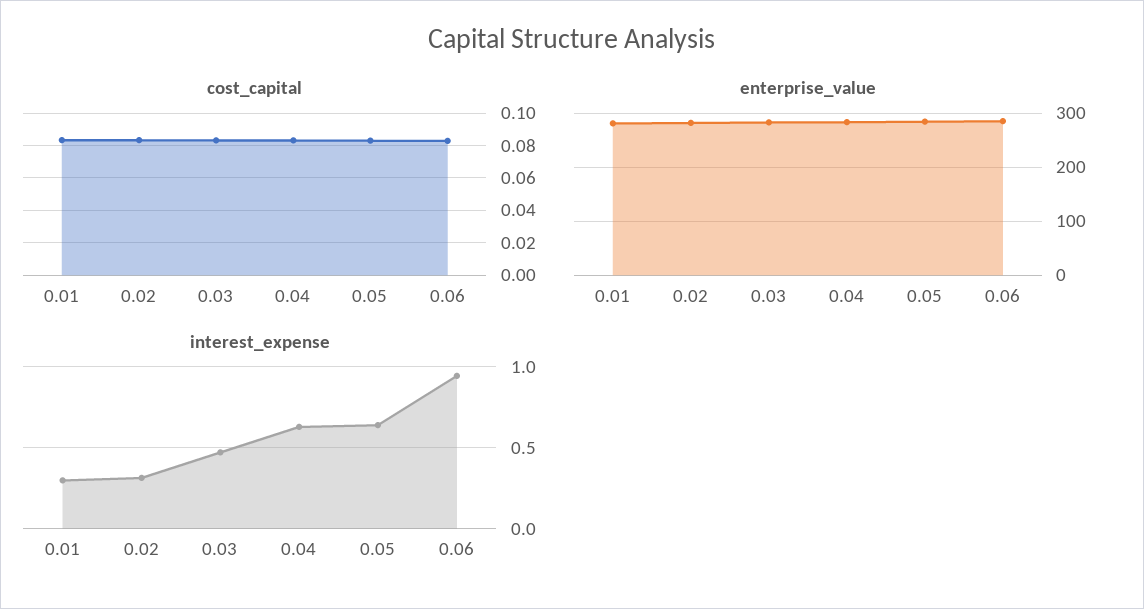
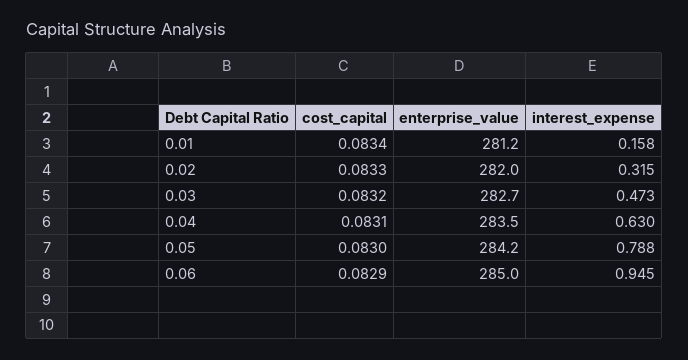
  {
    "cost_capital": {
      "0.01": 0.0834,
      "0.02": 0.0833,
      "0.03": 0.0832,
      "0.04": 0.0831,
      "0.05": 0.083,
      "0.06": 0.0829
    },
    "enterprise_value": {
      "0.01": 281.2,
      "0.02": 282,
      "0.03": 282.7,
      "0.04": 283.5,
      "0.05": 284.2,
      "0.06": 285
    },
    "interest_expense": {
-     "0.01": 0.3,
+     "0.01": 0.158,
      "0.02": 0.315,
      "0.03": 0.473,
      "0.04": 0.63,
-     "0.05": 0.65,
+     "0.05": 0.788,
      "0.06": 0.945
    }
  }

